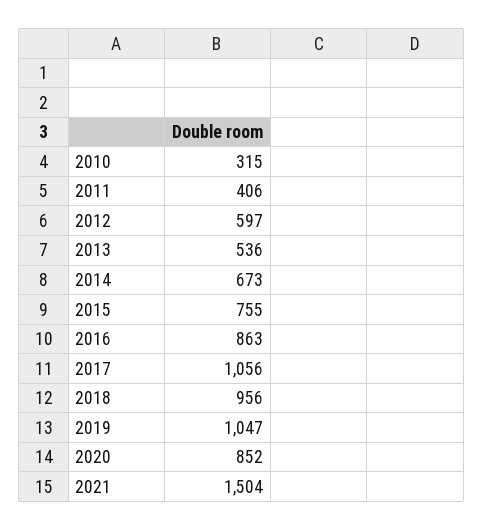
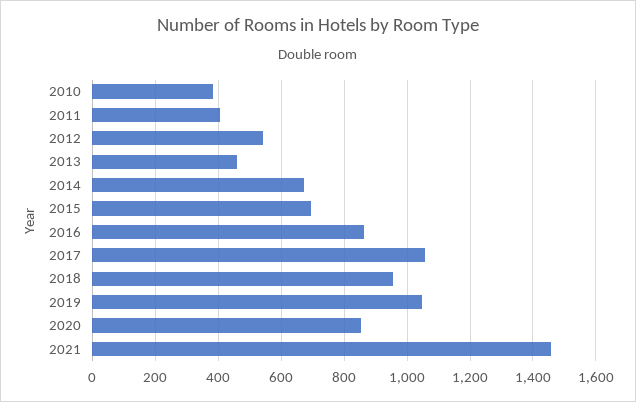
  {
-   "2010": 315,
+   "2010": 380,
    "2011": 406,
-   "2012": 597,
+   "2012": 540,
-   "2013": 536,
+   "2013": 460,
    "2014": 673,
-   "2015": 755,
+   "2015": 700,
    "2016": 863,
    "2017": 1056,
    "2018": 956,
    "2019": 1047,
    "2020": 852,
-   "2021": 1504
+   "2021": 1460
  }

